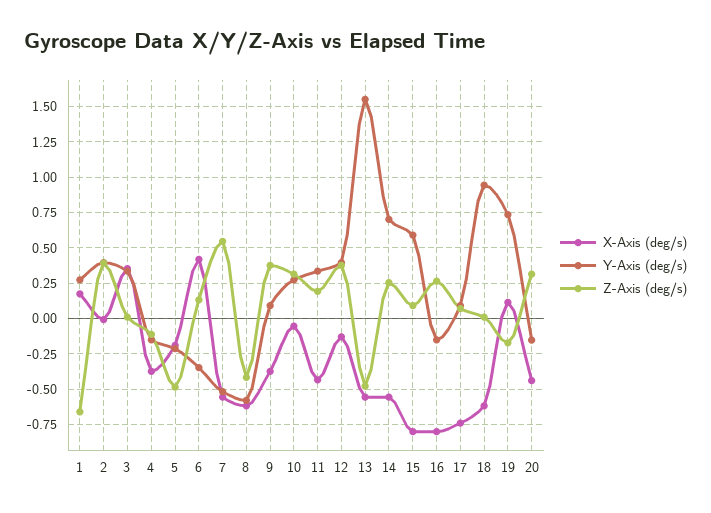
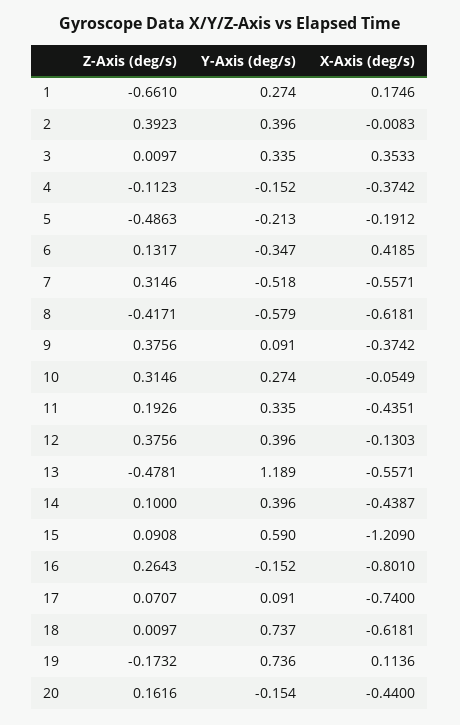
  {
    "X-Axis (deg/s)": {
      "1": 0.1746,
      "2": -0.0083,
      "3": 0.3533,
      "4": -0.3742,
      "5": -0.1912,
      "6": 0.4185,
      "7": -0.5571,
      "8": -0.6181,
      "9": -0.3742,
      "10": -0.0549,
      "11": -0.4351,
      "12": -0.1303,
      "13": -0.5571,
-     "14": -0.55,
+     "14": -0.4387,
-     "15": -0.8,
+     "15": -1.209,
      "16": -0.801,
      "17": -0.74,
      "18": -0.6181,
      "19": 0.1136,
      "20": -0.44
    },
    "Y-Axis (deg/s)": {
      "1": 0.274,
      "2": 0.396,
      "3": 0.335,
      "4": -0.152,
      "5": -0.213,
      "6": -0.347,
      "7": -0.518,
      "8": -0.579,
      "9": 0.091,
      "10": 0.274,
      "11": 0.335,
      "12": 0.396,
-     "13": 1.55,
+     "13": 1.189,
-     "14": 0.7,
+     "14": 0.396,
      "15": 0.59,
      "16": -0.152,
      "17": 0.091,
-     "18": 0.95,
+     "18": 0.737,
      "19": 0.736,
      "20": -0.154
    },
    "Z-Axis (deg/s)": {
      "1": -0.661,
      "2": 0.3923,
      "3": 0.0097,
      "4": -0.1123,
      "5": -0.4863,
      "6": 0.1317,
-     "7": 0.55,
+     "7": 0.3146,
      "8": -0.4171,
      "9": 0.3756,
      "10": 0.3146,
      "11": 0.1926,
      "12": 0.3756,
      "13": -0.4781,
-     "14": 0.25,
+     "14": 0.1,
      "15": 0.0908,
      "16": 0.2643,
      "17": 0.0707,
      "18": 0.0097,
      "19": -0.1732,
-     "20": 0.3
+     "20": 0.1616
    }
  }

